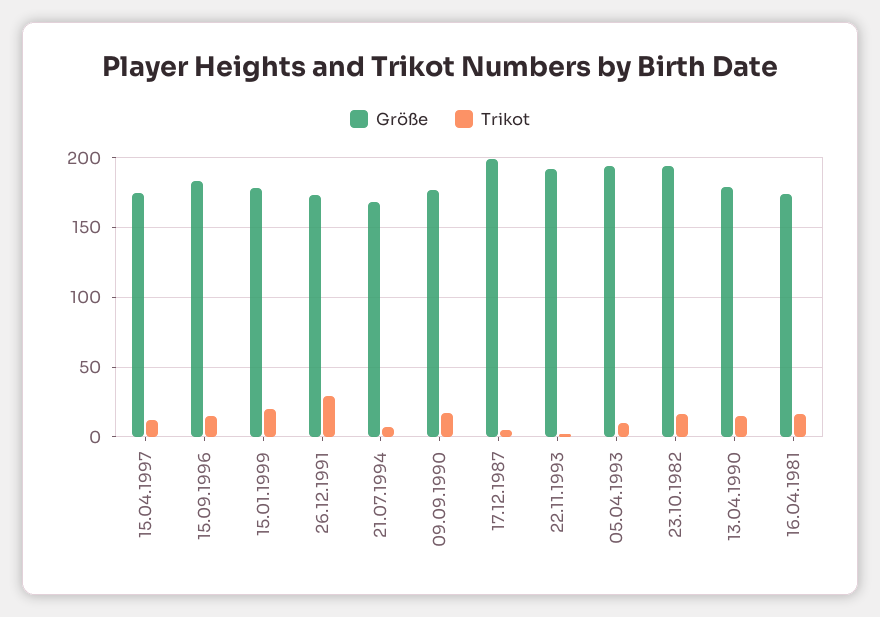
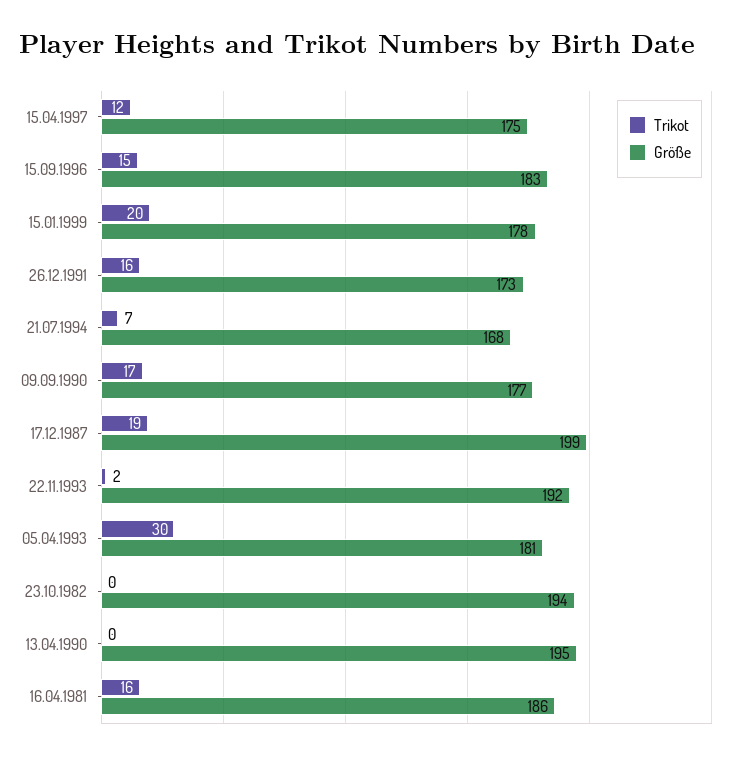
  {
    "Größe": {
      "15.04.1997": 175,
      "15.09.1996": 183,
      "15.01.1999": 178,
      "26.12.1991": 173,
      "21.07.1994": 168,
      "09.09.1990": 177,
      "17.12.1987": 199,
      "22.11.1993": 192,
-     "05.04.1993": 195,
+     "05.04.1993": 181,
      "23.10.1982": 194,
-     "13.04.1990": 180,
+     "13.04.1990": 195,
-     "16.04.1981": 175
+     "16.04.1981": 186
    },
    "Trikot": {
      "15.04.1997": 12,
      "15.09.1996": 15,
      "15.01.1999": 20,
-     "26.12.1991": 30,
+     "26.12.1991": 16,
      "21.07.1994": 7,
      "09.09.1990": 17,
-     "17.12.1987": 5,
+     "17.12.1987": 19,
      "22.11.1993": 2,
-     "05.04.1993": 10,
+     "05.04.1993": 30,
-     "23.10.1982": 15,
+     "23.10.1982": 0,
-     "13.04.1990": 15,
+     "13.04.1990": 0,
      "16.04.1981": 16
    }
  }

